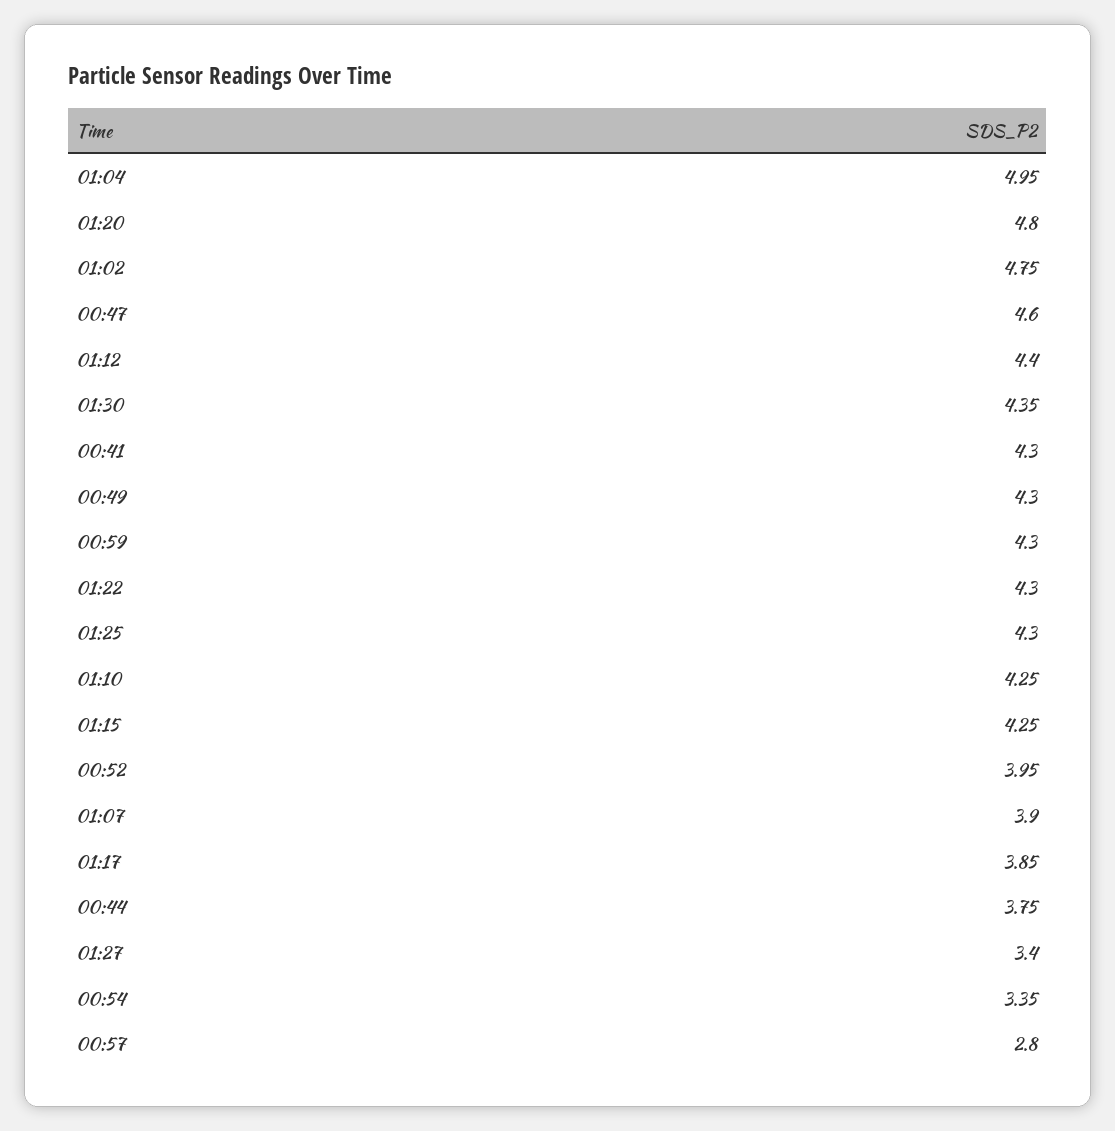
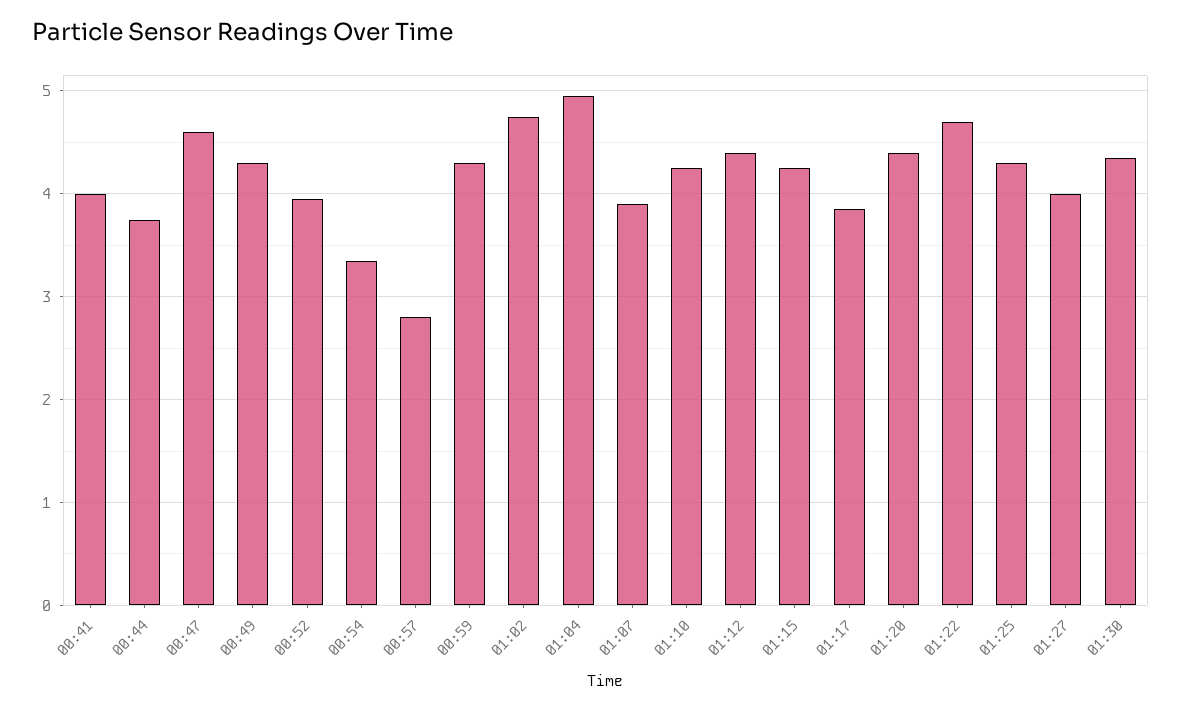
  {
    "01:04": 4.95,
-   "01:20": 4.8,
+   "01:20": 4.4,
    "01:02": 4.75,
    "00:47": 4.6,
    "01:12": 4.4,
    "01:30": 4.35,
-   "00:41": 4.3,
+   "00:41": 4,
    "00:49": 4.3,
    "00:59": 4.3,
-   "01:22": 4.3,
+   "01:22": 4.7,
    "01:25": 4.3,
    "01:10": 4.25,
    "01:15": 4.25,
    "00:52": 3.95,
    "01:07": 3.9,
    "01:17": 3.85,
    "00:44": 3.75,
-   "01:27": 3.4,
+   "01:27": 4,
    "00:54": 3.35,
    "00:57": 2.8
  }

